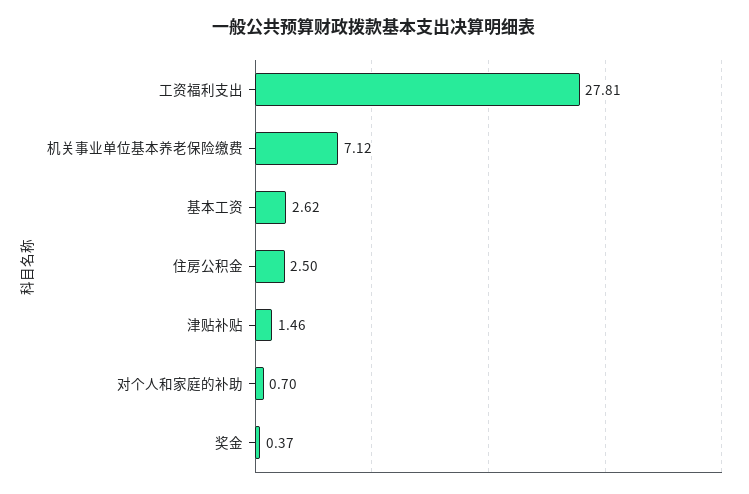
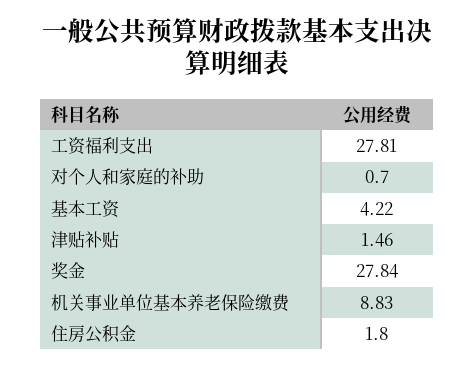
  {
    "工资福利支出": 27.81,
-   "机关事业单位基本养老保险缴费": 7.12,
+   "机关事业单位基本养老保险缴费": 8.83,
-   "基本工资": 2.62,
+   "基本工资": 4.22,
-   "住房公积金": 2.5,
+   "住房公积金": 1.8,
    "津贴补贴": 1.46,
    "对个人和家庭的补助": 0.7,
-   "奖金": 0.37
+   "奖金": 27.84
  }

